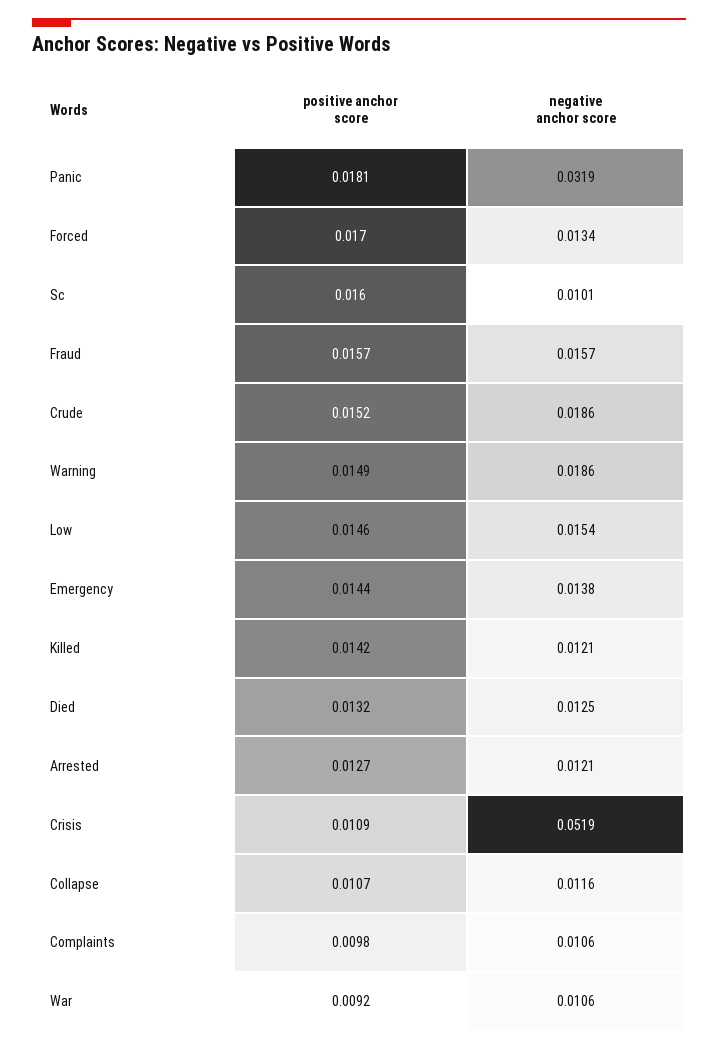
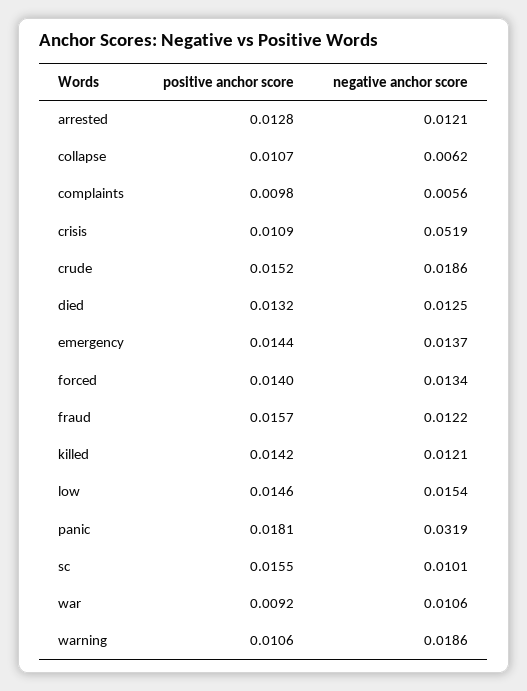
  {
    "positive anchor score": {
      "Panic": 0.0181,
-     "Forced": 0.017,
+     "Forced": 0.014,
-     "Sc": 0.016,
+     "Sc": 0.0155,
      "Fraud": 0.0157,
      "Crude": 0.0152,
-     "Warning": 0.0149,
+     "Warning": 0.0106,
      "Low": 0.0146,
      "Emergency": 0.0144,
      "Killed": 0.0142,
      "Died": 0.0132,
-     "Arrested": 0.0127,
+     "Arrested": 0.0128,
      "Crisis": 0.0109,
      "Collapse": 0.0107,
      "Complaints": 0.0098,
      "War": 0.0092
    },
    "negative anchor score": {
      "Panic": 0.0319,
      "Forced": 0.0134,
      "Sc": 0.0101,
-     "Fraud": 0.0157,
+     "Fraud": 0.0122,
      "Crude": 0.0186,
      "Warning": 0.0186,
      "Low": 0.0154,
-     "Emergency": 0.0138,
+     "Emergency": 0.0137,
      "Killed": 0.0121,
      "Died": 0.0125,
      "Arrested": 0.0121,
      "Crisis": 0.0519,
-     "Collapse": 0.0116,
+     "Collapse": 0.0062,
-     "Complaints": 0.0106,
+     "Complaints": 0.0056,
      "War": 0.0106
    }
  }

